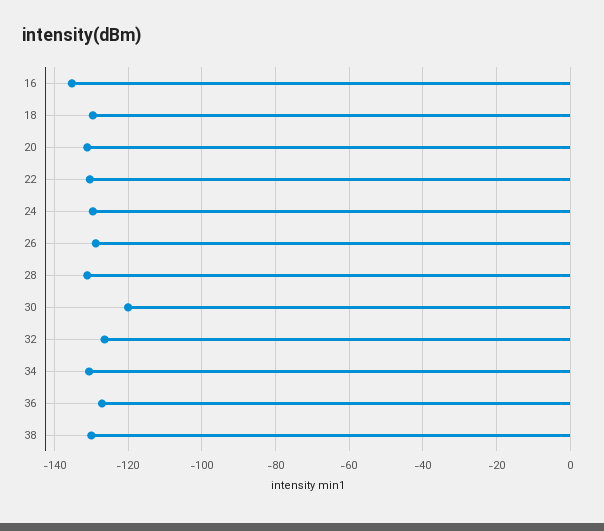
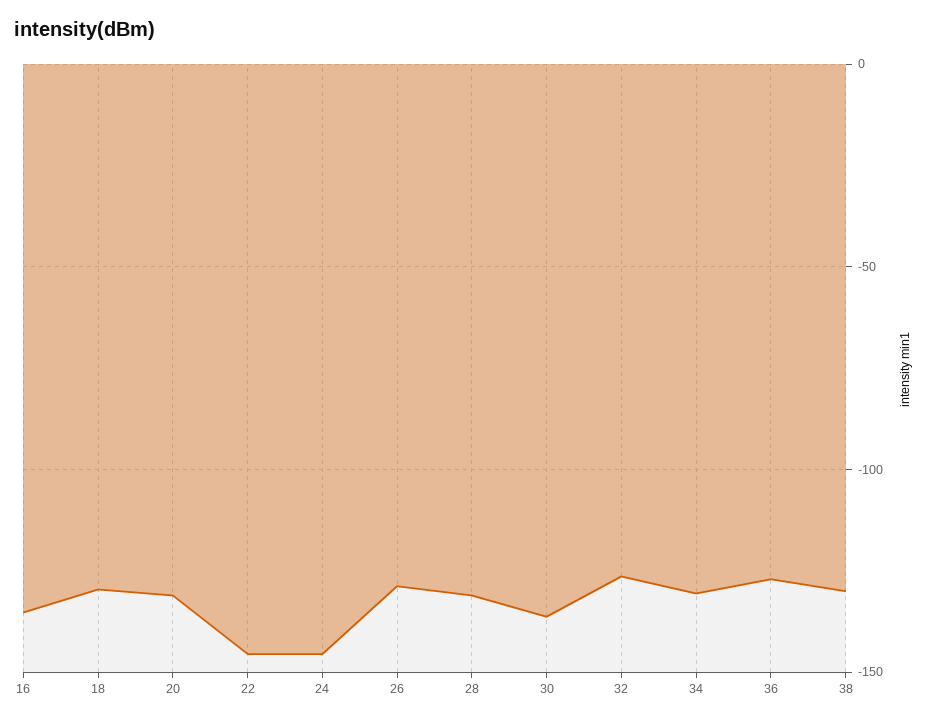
  {
    "16": -136,
    "18": -130,
    "20": -132,
-   "22": -130,
+   "22": -145,
-   "24": -130,
+   "24": -145,
    "26": -128,
    "28": -132,
-   "30": -120,
+   "30": -135,
    "32": -126,
    "34": -130,
    "36": -128,
    "38": -130
  }

